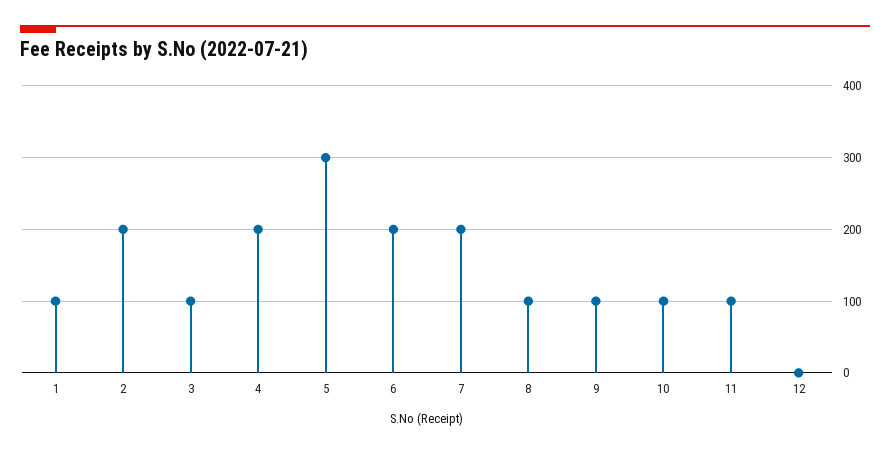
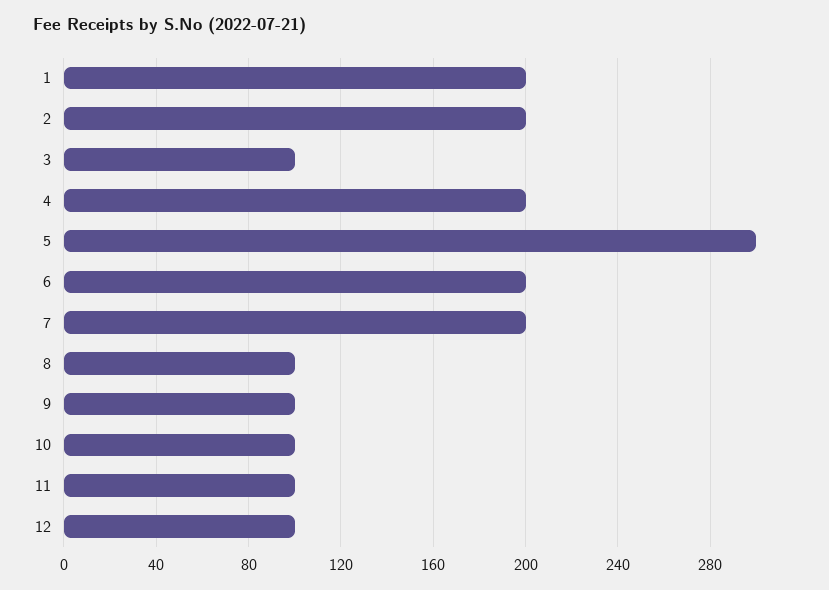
  {
-   "1": 100,
+   "1": 200,
    "2": 200,
    "3": 100,
    "4": 200,
    "5": 300,
    "6": 200,
    "7": 200,
    "8": 100,
    "9": 100,
    "10": 100,
    "11": 100,
-   "12": 0
+   "12": 100
  }

